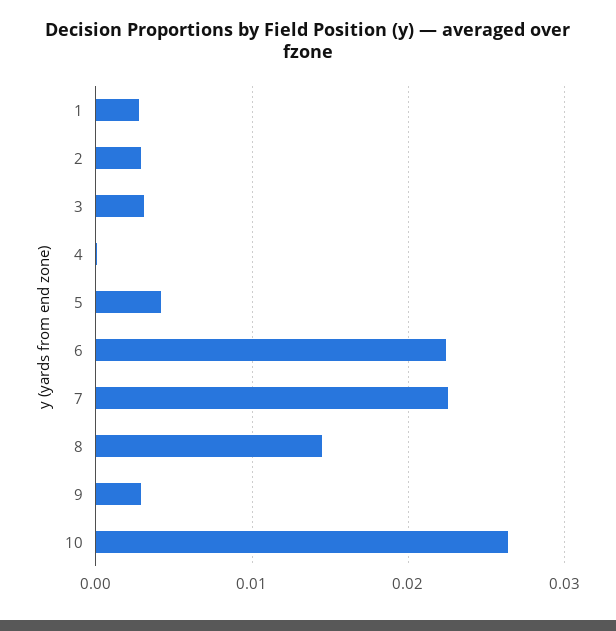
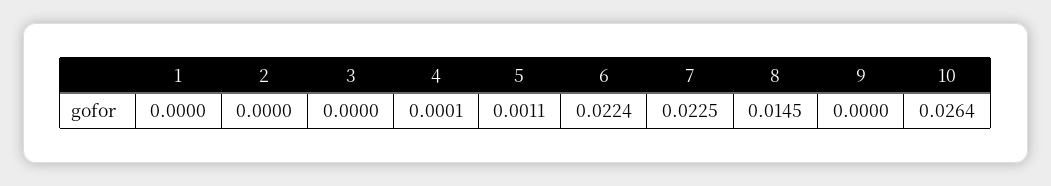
  {
-   "1": 0.003,
+   "1": 0,
-   "2": 0.003,
+   "2": 0,
-   "3": 0.003,
+   "3": 0,
    "4": 0.0001,
-   "5": 0.004,
+   "5": 0.0011,
    "6": 0.0224,
    "7": 0.0225,
    "8": 0.0145,
-   "9": 0.003,
+   "9": 0,
    "10": 0.0264
  }

